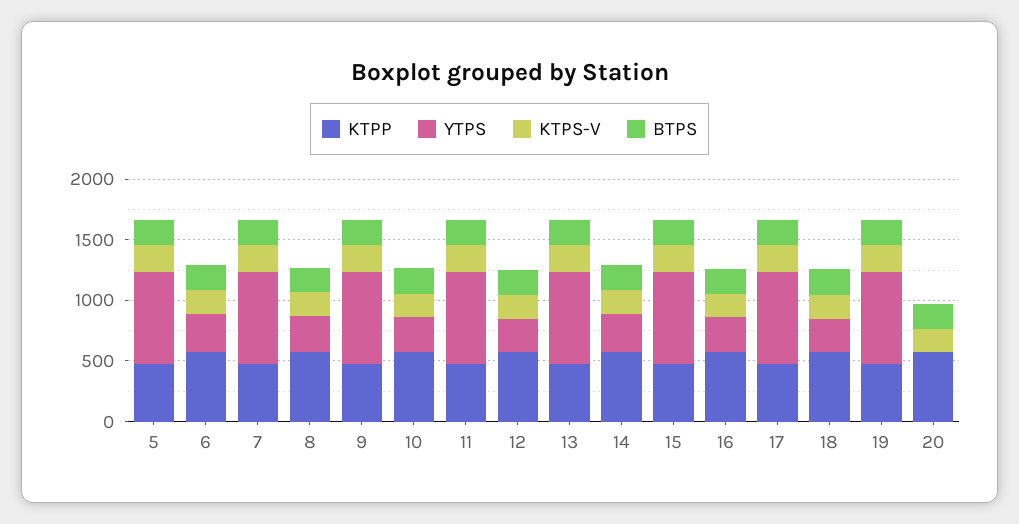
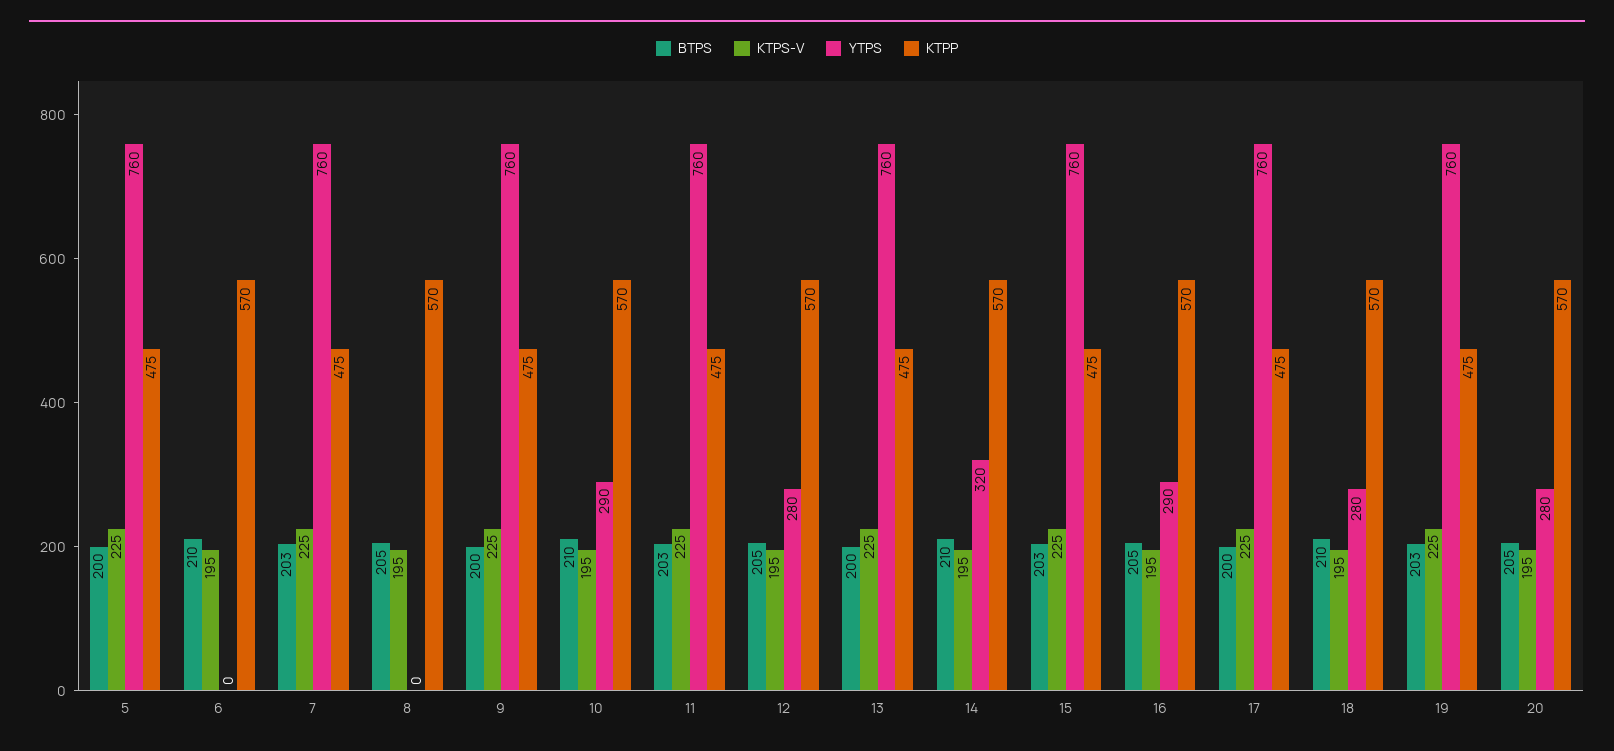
  {
    "KTPP": {
      "5": 475,
      "6": 570,
      "7": 475,
      "8": 570,
      "9": 475,
      "10": 570,
      "11": 475,
      "12": 570,
      "13": 475,
      "14": 570,
      "15": 475,
      "16": 570,
      "17": 475,
      "18": 570,
      "19": 475,
      "20": 570
    },
    "YTPS": {
      "5": 760,
-     "6": 300,
+     "6": 0,
      "7": 760,
-     "8": 300,
+     "8": 0,
      "9": 760,
      "10": 290,
      "11": 760,
      "12": 280,
      "13": 760,
      "14": 320,
      "15": 760,
      "16": 290,
      "17": 760,
      "18": 280,
      "19": 760,
-     "20": 0
+     "20": 280
    },
    "KTPS-V": {
      "5": 225,
      "6": 195,
      "7": 225,
      "8": 195,
      "9": 225,
      "10": 195,
      "11": 225,
      "12": 195,
      "13": 225,
      "14": 195,
      "15": 225,
      "16": 195,
      "17": 225,
      "18": 195,
      "19": 225,
      "20": 195
    },
    "BTPS": {
      "5": 200,
      "6": 210,
      "7": 203,
      "8": 205,
      "9": 200,
      "10": 210,
      "11": 203,
      "12": 205,
      "13": 200,
      "14": 210,
      "15": 203,
      "16": 205,
      "17": 200,
      "18": 210,
      "19": 203,
      "20": 205
    }
  }

